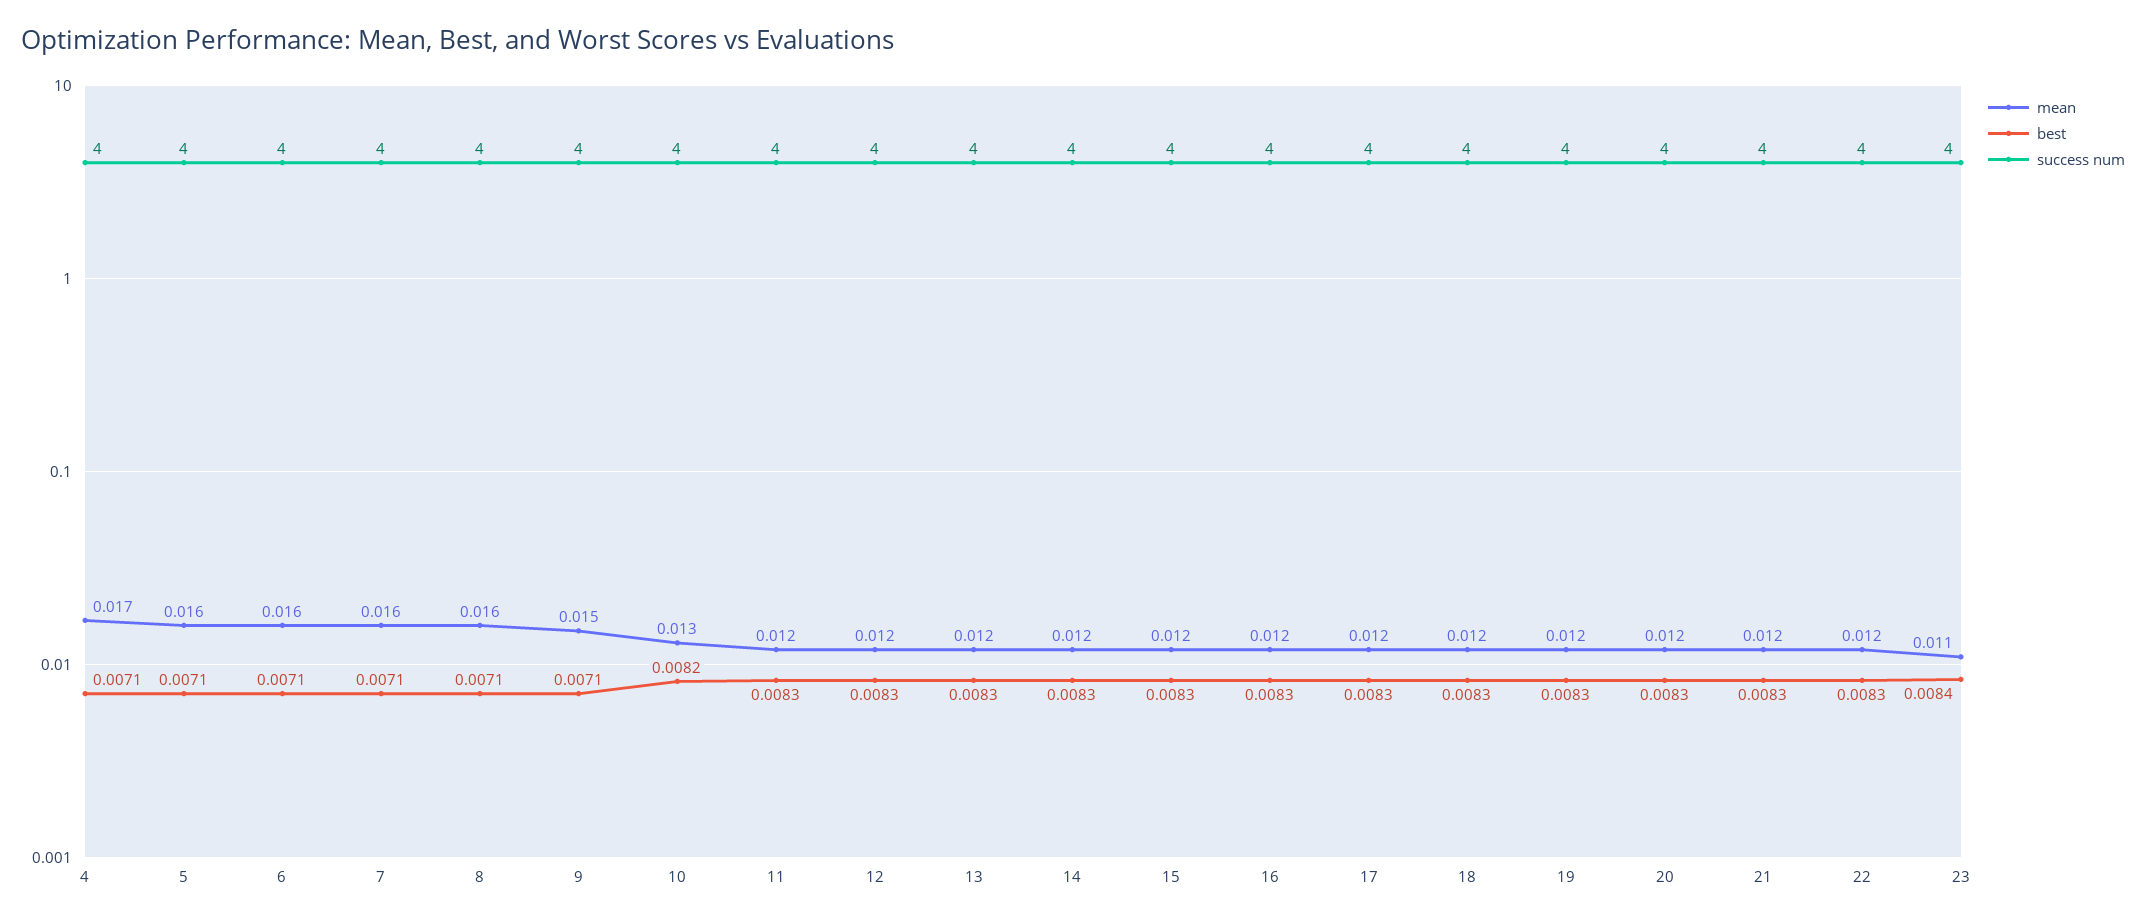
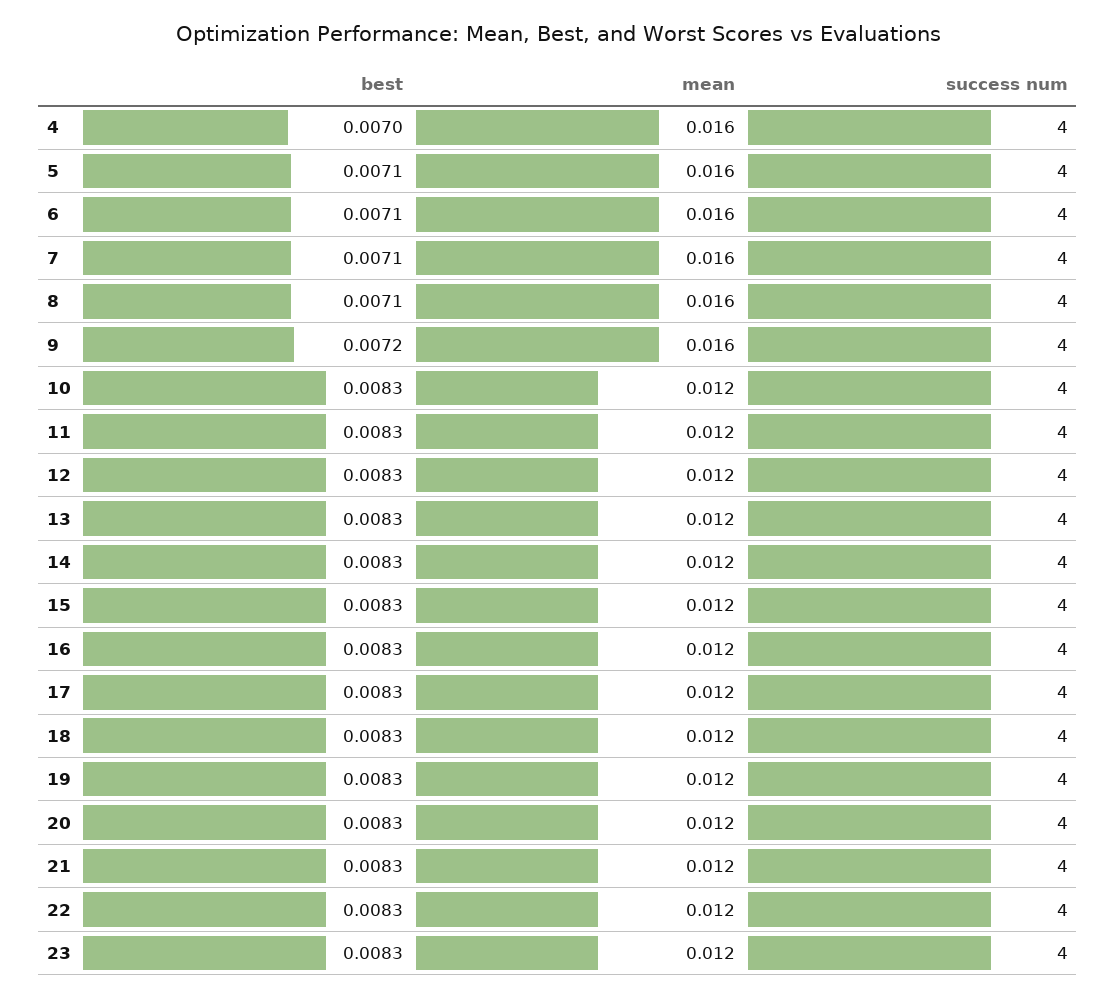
  {
    "mean": {
-     "4": 0.017,
+     "4": 0.016,
      "5": 0.016,
      "6": 0.016,
      "7": 0.016,
      "8": 0.016,
-     "9": 0.015,
+     "9": 0.016,
-     "10": 0.013,
+     "10": 0.012,
      "11": 0.012,
      "12": 0.012,
      "13": 0.012,
      "14": 0.012,
      "15": 0.012,
      "16": 0.012,
      "17": 0.012,
      "18": 0.012,
      "19": 0.012,
      "20": 0.012,
      "21": 0.012,
      "22": 0.012,
-     "23": 0.011
+     "23": 0.012
    },
    "best": {
-     "4": 0.0071,
+     "4": 0.007,
      "5": 0.0071,
      "6": 0.0071,
      "7": 0.0071,
      "8": 0.0071,
-     "9": 0.0071,
+     "9": 0.0072,
-     "10": 0.0082,
+     "10": 0.0083,
      "11": 0.0083,
      "12": 0.0083,
      "13": 0.0083,
      "14": 0.0083,
      "15": 0.0083,
      "16": 0.0083,
      "17": 0.0083,
      "18": 0.0083,
      "19": 0.0083,
      "20": 0.0083,
      "21": 0.0083,
      "22": 0.0083,
-     "23": 0.0084
+     "23": 0.0083
    },
    "success num": {
      "4": 4,
      "5": 4,
      "6": 4,
      "7": 4,
      "8": 4,
      "9": 4,
      "10": 4,
      "11": 4,
      "12": 4,
      "13": 4,
      "14": 4,
      "15": 4,
      "16": 4,
      "17": 4,
      "18": 4,
      "19": 4,
      "20": 4,
      "21": 4,
      "22": 4,
      "23": 4
    }
  }

